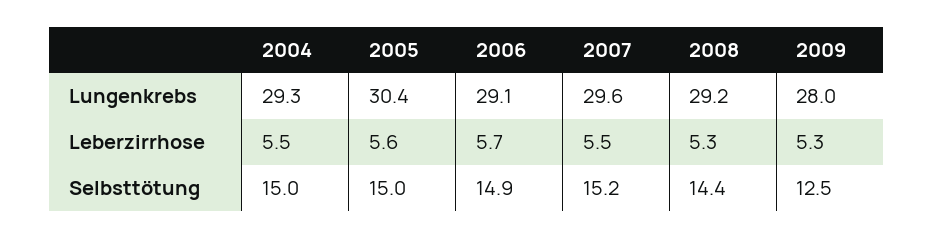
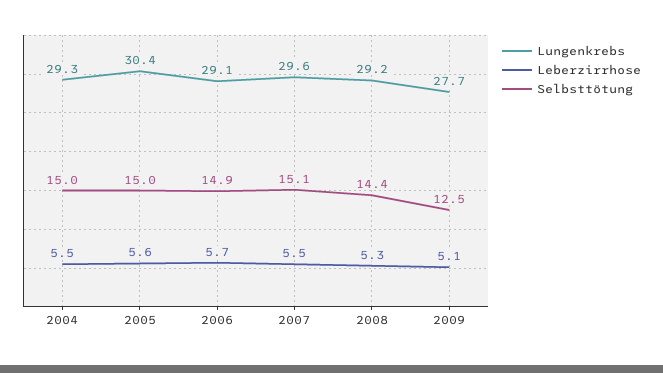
  {
    "Lungenkrebs": {
      "2004": 29.3,
      "2005": 30.4,
      "2006": 29.1,
      "2007": 29.6,
      "2008": 29.2,
-     "2009": 28
+     "2009": 27.7
    },
    "Leberzirrhose": {
      "2004": 5.5,
      "2005": 5.6,
      "2006": 5.7,
      "2007": 5.5,
      "2008": 5.3,
-     "2009": 5.3
+     "2009": 5.1
    },
    "Selbsttötung": {
      "2004": 15,
      "2005": 15,
      "2006": 14.9,
-     "2007": 15.2,
+     "2007": 15.1,
      "2008": 14.4,
      "2009": 12.5
    }
  }

